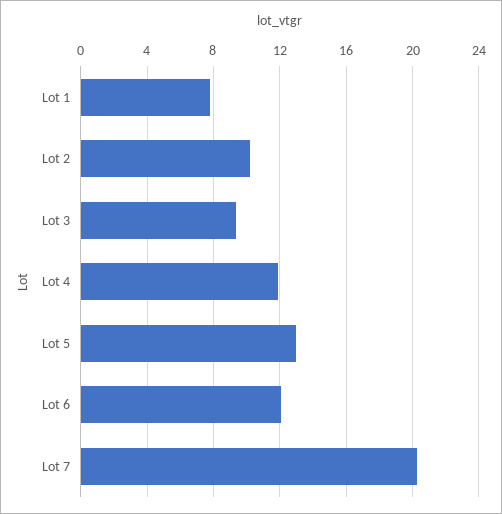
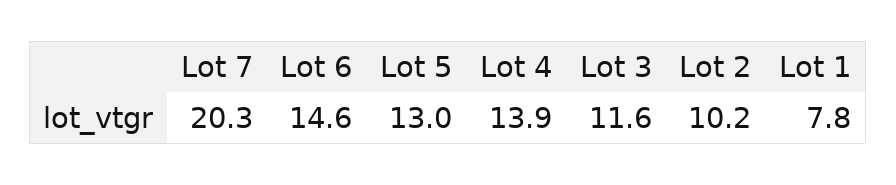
  {
    "Lot 1": 7.8,
    "Lot 2": 10.2,
-   "Lot 3": 9.5,
+   "Lot 3": 11.6,
-   "Lot 4": 12,
+   "Lot 4": 13.9,
    "Lot 5": 13,
-   "Lot 6": 12,
+   "Lot 6": 14.6,
    "Lot 7": 20.3
  }

